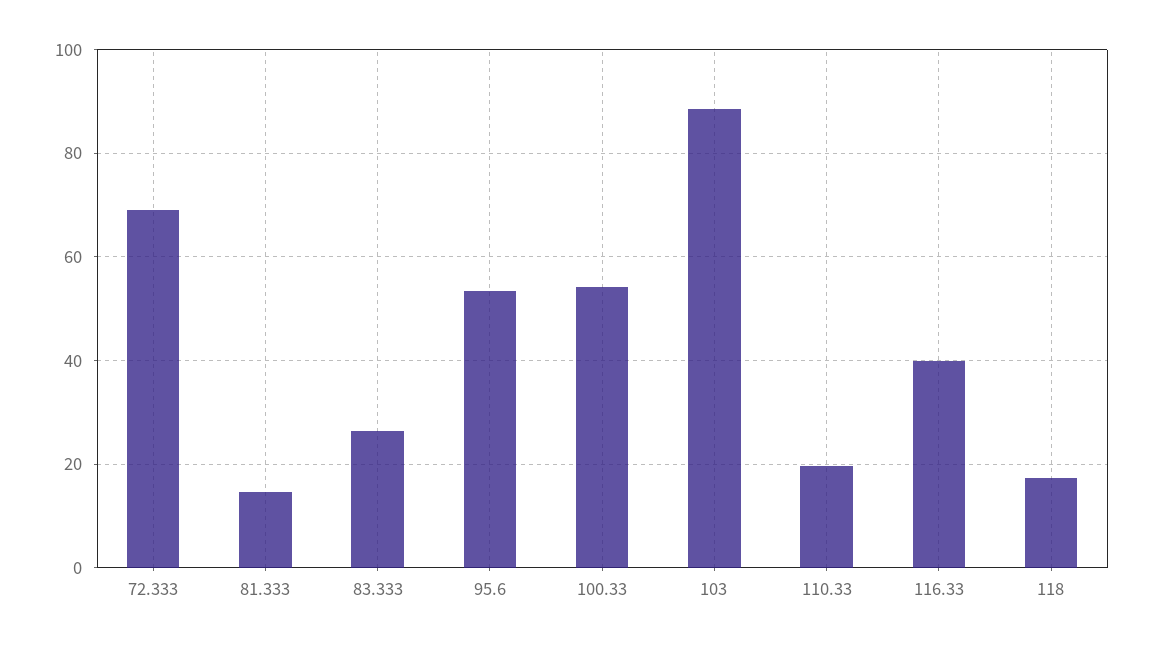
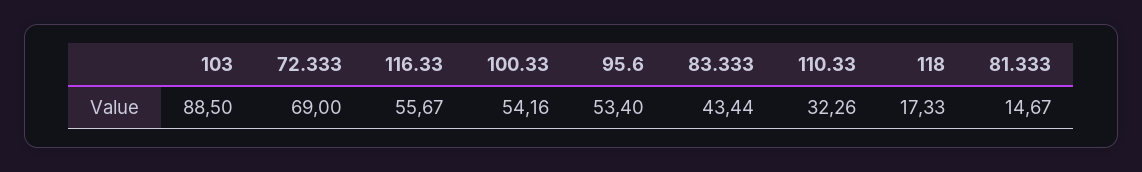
  {
    "72.333": 69,
    "81.333": 14.67,
-   "83.333": 26,
+   "83.333": 43.44,
    "95.6": 53.4,
    "100.33": 54.16,
    "103": 88.5,
-   "110.33": 20,
+   "110.33": 32.26,
-   "116.33": 40,
+   "116.33": 55.67,
    "118": 17.33
  }

